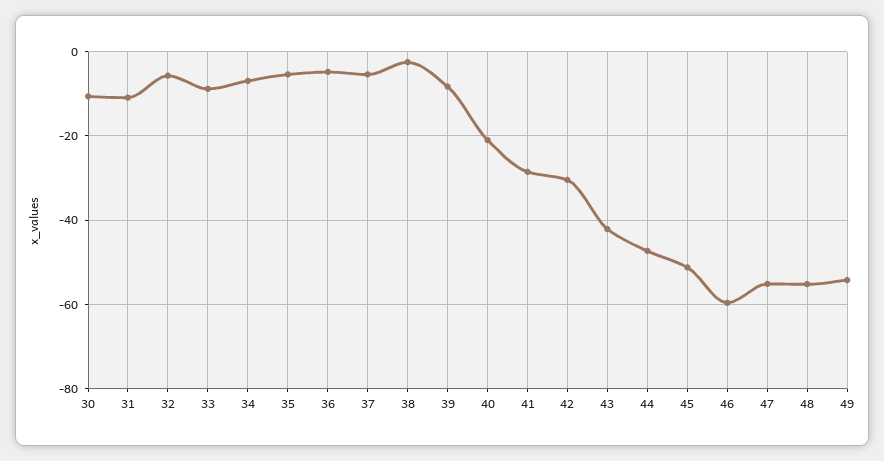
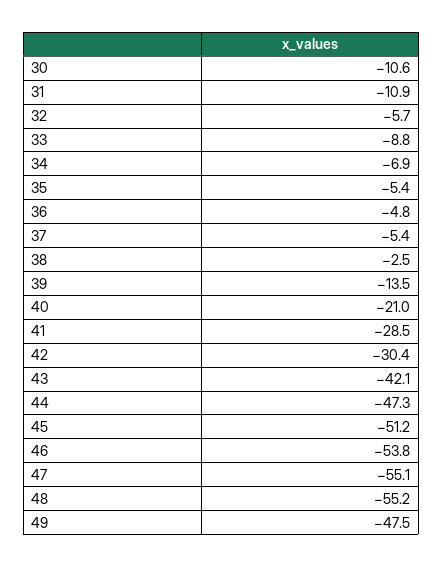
  {
    "30": -10.6,
    "31": -10.9,
    "32": -5.7,
    "33": -8.8,
    "34": -6.9,
    "35": -5.4,
    "36": -4.8,
    "37": -5.4,
    "38": -2.5,
-   "39": -8,
+   "39": -13.5,
    "40": -21,
    "41": -28.5,
    "42": -30.4,
    "43": -42.1,
    "44": -47.3,
    "45": -51.2,
-   "46": -60,
+   "46": -53.8,
    "47": -55.1,
    "48": -55.2,
-   "49": -54
+   "49": -47.5
  }

